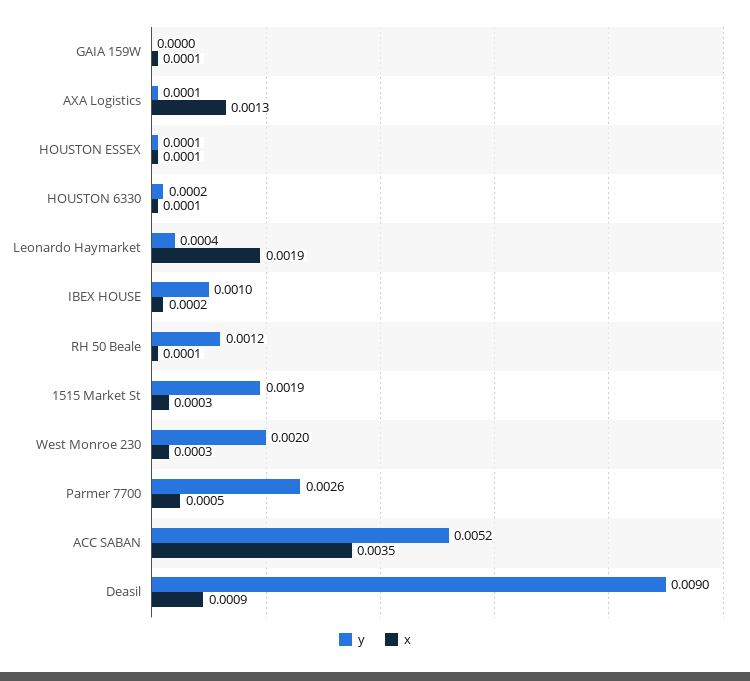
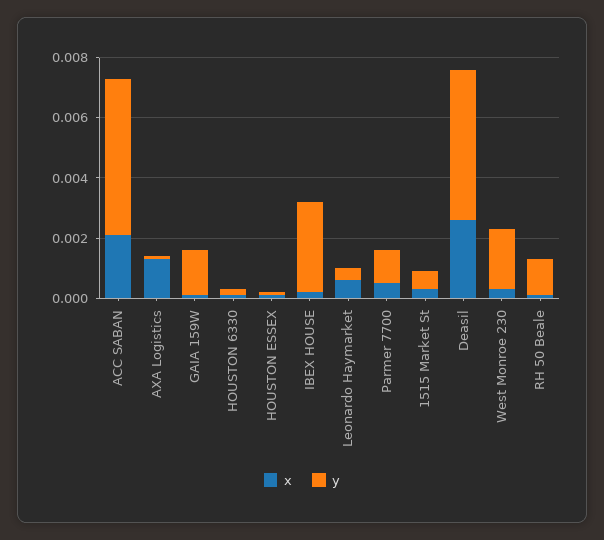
  {
    "y": {
-     "GAIA 159W": 0,
+     "GAIA 159W": 0.0015,
      "AXA Logistics": 0.0001,
      "HOUSTON ESSEX": 0.0001,
      "HOUSTON 6330": 0.0002,
      "Leonardo Haymarket": 0.0004,
-     "IBEX HOUSE": 0.001,
+     "IBEX HOUSE": 0.003,
      "RH 50 Beale": 0.0012,
-     "1515 Market St": 0.0019,
+     "1515 Market St": 0.0005,
      "West Monroe 230": 0.002,
-     "Parmer 7700": 0.0026,
+     "Parmer 7700": 0.001,
      "ACC SABAN": 0.0052,
-     "Deasil": 0.009
+     "Deasil": 0.005
    },
    "x": {
      "GAIA 159W": 0.0001,
      "AXA Logistics": 0.0013,
      "HOUSTON ESSEX": 0.0001,
      "HOUSTON 6330": 0.0001,
-     "Leonardo Haymarket": 0.0019,
+     "Leonardo Haymarket": 0.0005,
      "IBEX HOUSE": 0.0002,
      "RH 50 Beale": 0.0001,
      "1515 Market St": 0.0003,
      "West Monroe 230": 0.0003,
      "Parmer 7700": 0.0005,
-     "ACC SABAN": 0.0035,
+     "ACC SABAN": 0.002,
-     "Deasil": 0.0009
+     "Deasil": 0.0025
    }
  }

